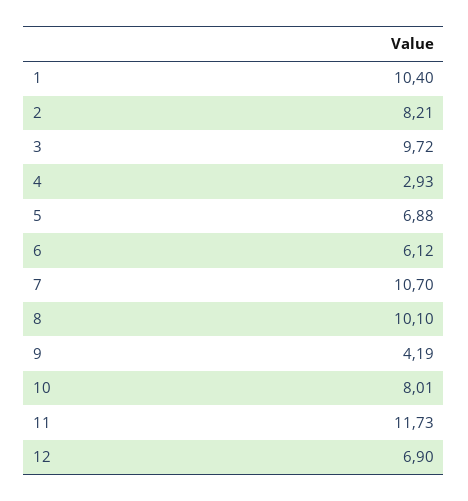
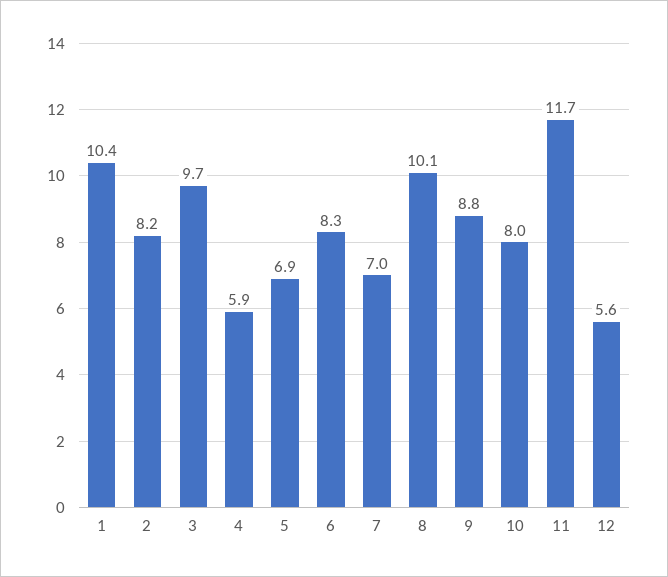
  {
    "1": 10.4,
    "2": 8.21,
    "3": 9.72,
-   "4": 2.93,
+   "4": 5.9,
    "5": 6.88,
-   "6": 6.12,
+   "6": 8.3,
-   "7": 10.7,
+   "7": 7,
    "8": 10.1,
-   "9": 4.19,
+   "9": 8.8,
    "10": 8.01,
    "11": 11.73,
-   "12": 6.9
+   "12": 5.6
  }

